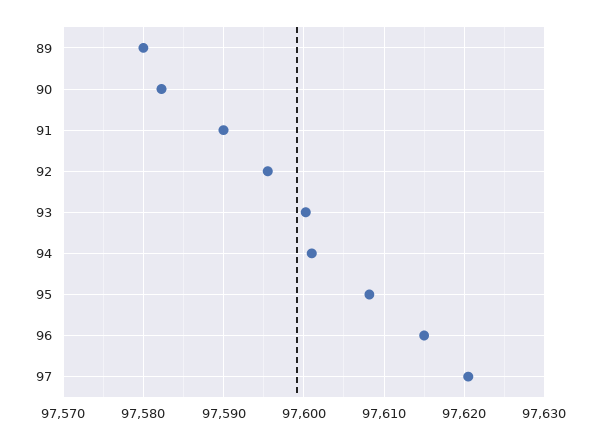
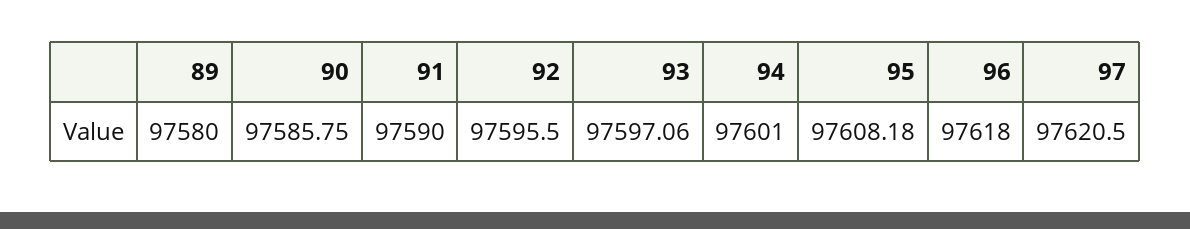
  {
    "89": 97580,
-   "90": 97582,
+   "90": 97585.75,
    "91": 97590,
    "92": 97595.5,
-   "93": 97600,
+   "93": 97597.06,
    "94": 97601,
    "95": 97608.18,
-   "96": 97615,
+   "96": 97618,
    "97": 97620.5
  }

